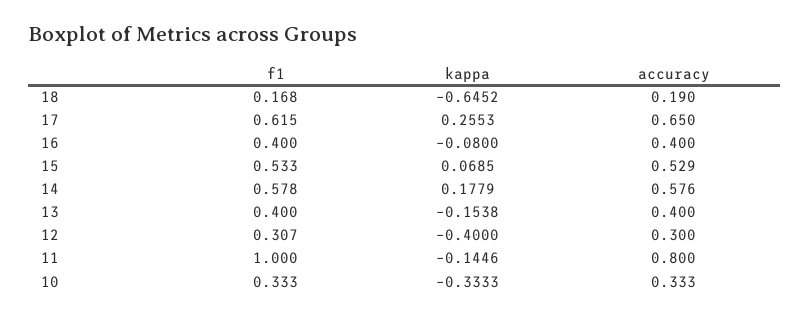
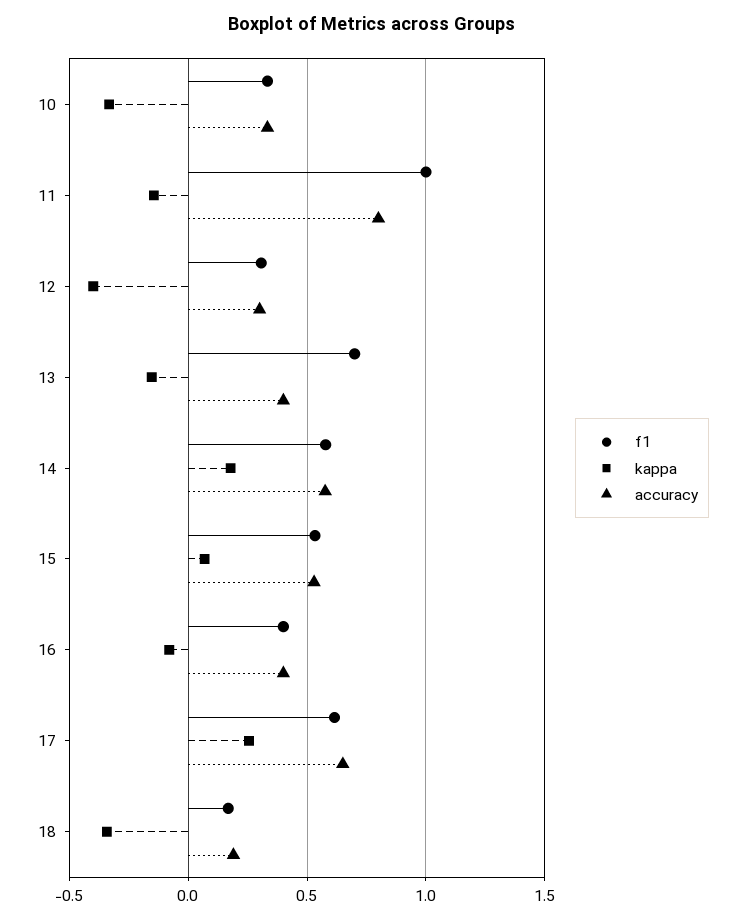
  {
    "f1": {
      "18": 0.168,
      "17": 0.615,
      "16": 0.4,
      "15": 0.533,
      "14": 0.578,
-     "13": 0.4,
+     "13": 0.7,
      "12": 0.307,
      "11": 1,
      "10": 0.333
    },
    "kappa": {
-     "18": -0.6452,
+     "18": -0.35,
      "17": 0.2553,
      "16": -0.08,
      "15": 0.0685,
      "14": 0.1779,
      "13": -0.1538,
      "12": -0.4,
      "11": -0.1446,
      "10": -0.3333
    },
    "accuracy": {
      "18": 0.19,
      "17": 0.65,
      "16": 0.4,
      "15": 0.529,
      "14": 0.576,
      "13": 0.4,
      "12": 0.3,
      "11": 0.8,
      "10": 0.333
    }
  }

